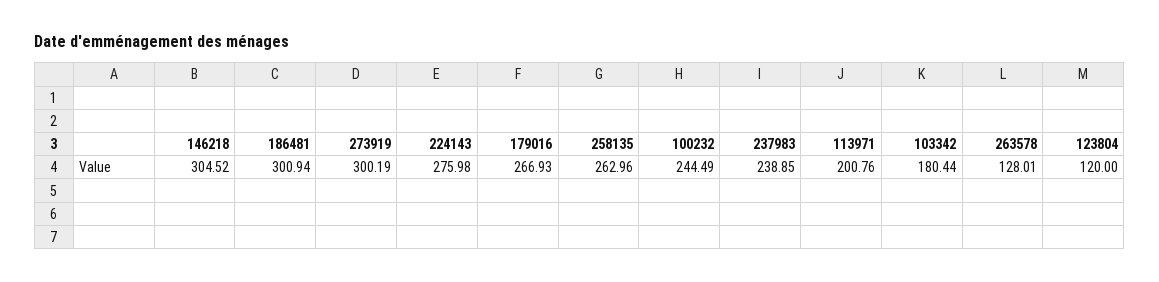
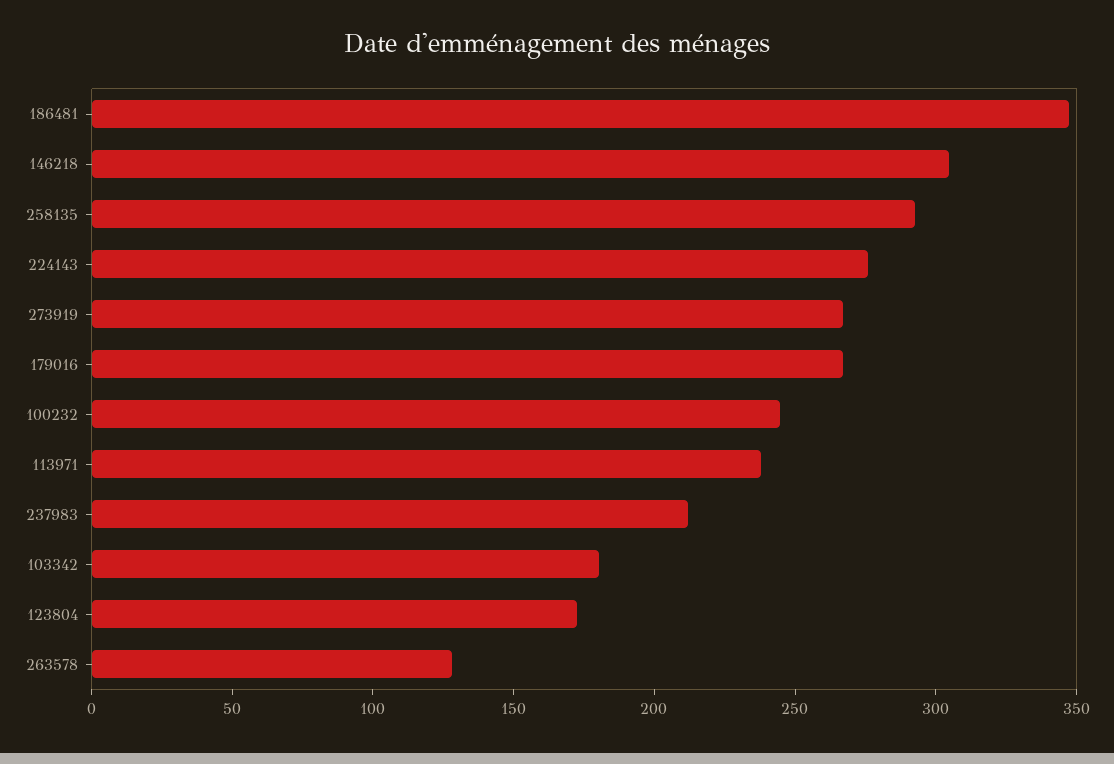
  {
    "146218": 304.52,
-   "186481": 300.94,
+   "186481": 350,
-   "273919": 300.19,
+   "273919": 270,
    "224143": 275.98,
    "179016": 266.93,
-   "258135": 262.96,
+   "258135": 290,
    "100232": 244.49,
-   "237983": 238.85,
+   "237983": 210,
-   "113971": 200.76,
+   "113971": 240,
    "103342": 180.44,
    "263578": 128.01,
-   "123804": 120
+   "123804": 170
  }

